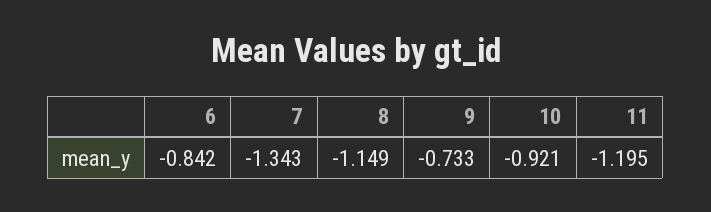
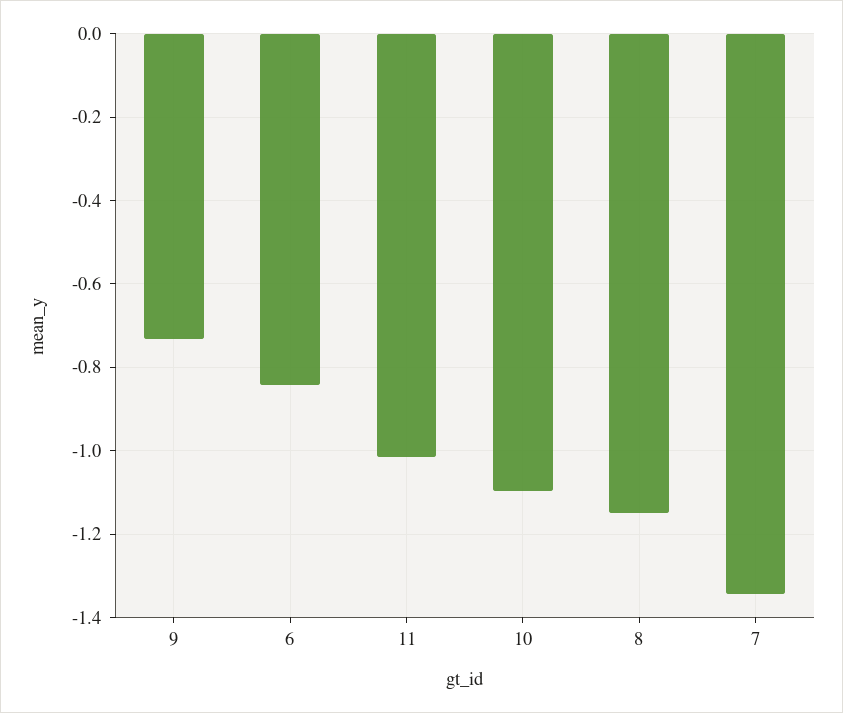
  {
    "6": -0.842,
    "7": -1.343,
    "8": -1.149,
    "9": -0.733,
-   "10": -0.921,
+   "10": -1.1,
-   "11": -1.195
+   "11": -1.02
  }

